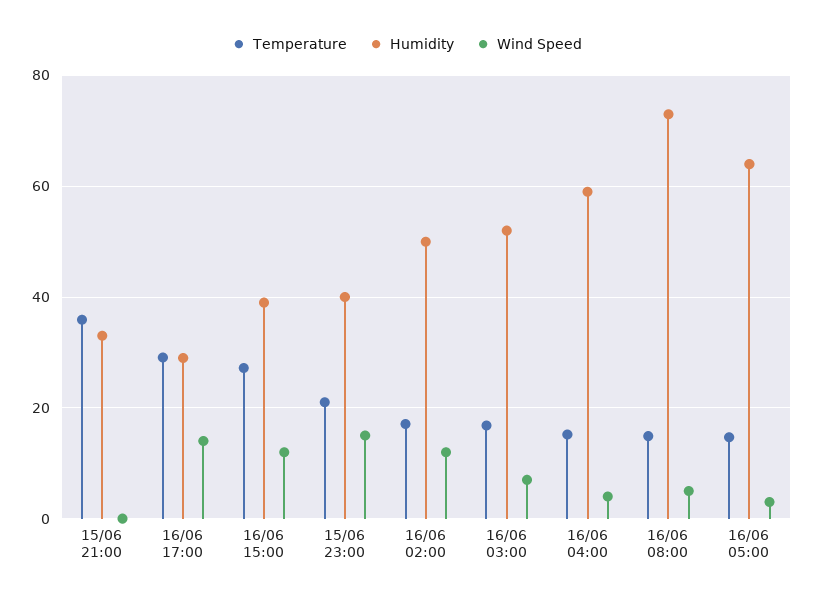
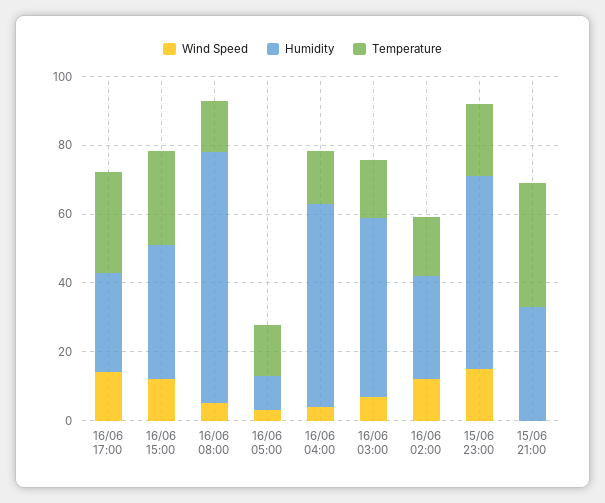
  {
    "Temperature": {
      "15/06 21:00": 36,
      "16/06 17:00": 30,
      "16/06 15:00": 28,
      "15/06 23:00": 22,
      "16/06 02:00": 18,
      "16/06 03:00": 16,
      "16/06 04:00": 16,
      "16/06 08:00": 14,
      "16/06 05:00": 14
    },
    "Humidity": {
      "15/06 21:00": 34,
      "16/06 17:00": 30,
      "16/06 15:00": 40,
-     "15/06 23:00": 40,
+     "15/06 23:00": 55,
-     "16/06 02:00": 50,
+     "16/06 02:00": 30,
      "16/06 03:00": 52,
      "16/06 04:00": 60,
      "16/06 08:00": 74,
-     "16/06 05:00": 64
+     "16/06 05:00": 10
    },
    "Wind Speed": {
      "15/06 21:00": 0,
      "16/06 17:00": 14,
      "16/06 15:00": 12,
      "15/06 23:00": 16,
      "16/06 02:00": 12,
      "16/06 03:00": 8,
      "16/06 04:00": 4,
      "16/06 08:00": 6,
      "16/06 05:00": 4
    }
  }

